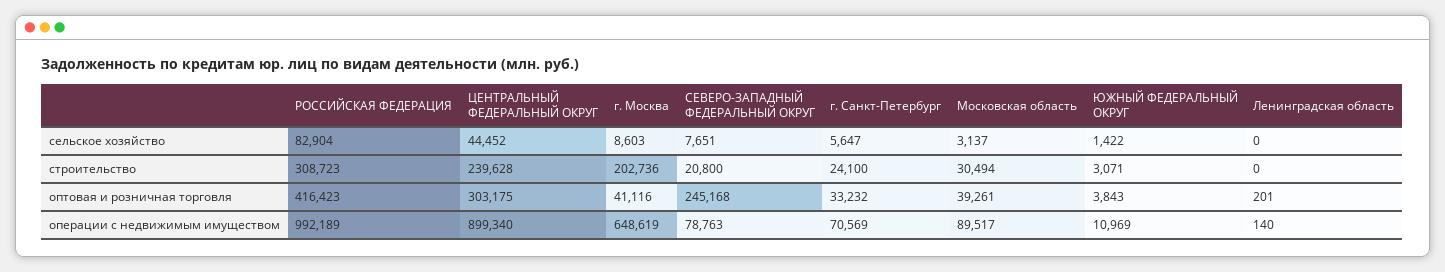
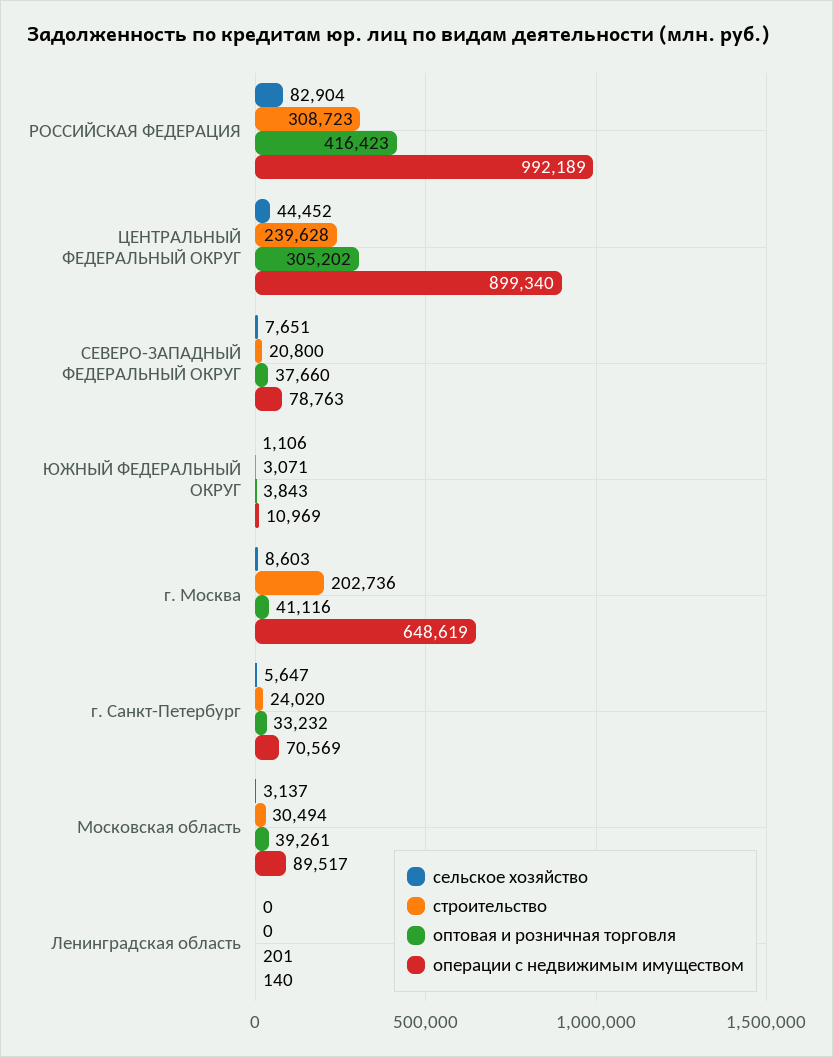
  {
    "сельское хозяйство": {
      "РОССИЙСКАЯ ФЕДЕРАЦИЯ": 82904,
      "ЦЕНТРАЛЬНЫЙ ФЕДЕРАЛЬНЫЙ ОКРУГ": 44452,
      "г. Москва": 8603,
      "СЕВЕРО-ЗАПАДНЫЙ ФЕДЕРАЛЬНЫЙ ОКРУГ": 7651,
      "г. Санкт-Петербург": 5647,
      "Московская область": 3137,
-     "ЮЖНЫЙ ФЕДЕРАЛЬНЫЙ ОКРУГ": 1422,
+     "ЮЖНЫЙ ФЕДЕРАЛЬНЫЙ ОКРУГ": 1106,
      "Ленинградская область": 0
    },
    "строительство": {
      "РОССИЙСКАЯ ФЕДЕРАЦИЯ": 308723,
      "ЦЕНТРАЛЬНЫЙ ФЕДЕРАЛЬНЫЙ ОКРУГ": 239628,
      "г. Москва": 202736,
      "СЕВЕРО-ЗАПАДНЫЙ ФЕДЕРАЛЬНЫЙ ОКРУГ": 20800,
-     "г. Санкт-Петербург": 24100,
+     "г. Санкт-Петербург": 24020,
      "Московская область": 30494,
      "ЮЖНЫЙ ФЕДЕРАЛЬНЫЙ ОКРУГ": 3071,
      "Ленинградская область": 0
    },
    "оптовая и розничная торговля": {
      "РОССИЙСКАЯ ФЕДЕРАЦИЯ": 416423,
-     "ЦЕНТРАЛЬНЫЙ ФЕДЕРАЛЬНЫЙ ОКРУГ": 303175,
+     "ЦЕНТРАЛЬНЫЙ ФЕДЕРАЛЬНЫЙ ОКРУГ": 305202,
      "г. Москва": 41116,
-     "СЕВЕРО-ЗАПАДНЫЙ ФЕДЕРАЛЬНЫЙ ОКРУГ": 245168,
+     "СЕВЕРО-ЗАПАДНЫЙ ФЕДЕРАЛЬНЫЙ ОКРУГ": 37660,
      "г. Санкт-Петербург": 33232,
      "Московская область": 39261,
      "ЮЖНЫЙ ФЕДЕРАЛЬНЫЙ ОКРУГ": 3843,
      "Ленинградская область": 201
    },
    "операции с недвижимым имуществом": {
      "РОССИЙСКАЯ ФЕДЕРАЦИЯ": 992189,
      "ЦЕНТРАЛЬНЫЙ ФЕДЕРАЛЬНЫЙ ОКРУГ": 899340,
      "г. Москва": 648619,
      "СЕВЕРО-ЗАПАДНЫЙ ФЕДЕРАЛЬНЫЙ ОКРУГ": 78763,
      "г. Санкт-Петербург": 70569,
      "Московская область": 89517,
      "ЮЖНЫЙ ФЕДЕРАЛЬНЫЙ ОКРУГ": 10969,
      "Ленинградская область": 140
    }
  }

